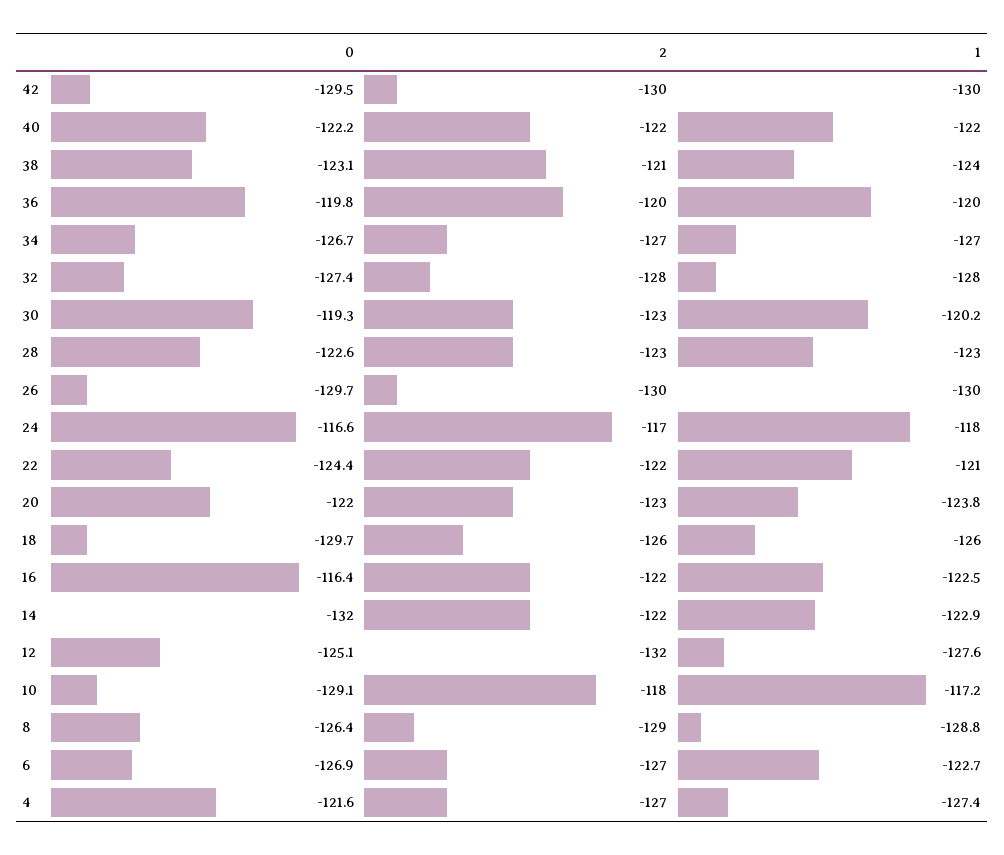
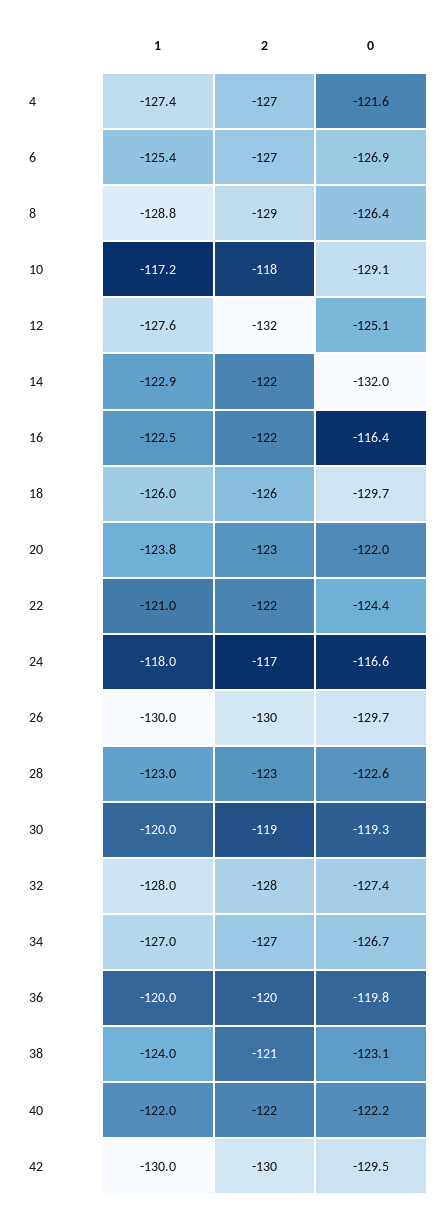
  {
    "0": {
      "42": -129.5,
      "40": -122.2,
      "38": -123.1,
      "36": -119.8,
      "34": -126.7,
      "32": -127.4,
      "30": -119.3,
      "28": -122.6,
      "26": -129.7,
      "24": -116.6,
      "22": -124.4,
      "20": -122,
      "18": -129.7,
      "16": -116.4,
      "14": -132,
      "12": -125.1,
      "10": -129.1,
      "8": -126.4,
      "6": -126.9,
      "4": -121.6
    },
    "2": {
      "42": -130,
      "40": -122,
      "38": -121,
      "36": -120,
      "34": -127,
      "32": -128,
-     "30": -123,
+     "30": -119,
      "28": -123,
      "26": -130,
      "24": -117,
      "22": -122,
      "20": -123,
      "18": -126,
      "16": -122,
      "14": -122,
      "12": -132,
      "10": -118,
      "8": -129,
      "6": -127,
      "4": -127
    },
    "1": {
      "42": -130,
      "40": -122,
      "38": -124,
      "36": -120,
      "34": -127,
      "32": -128,
-     "30": -120.2,
+     "30": -120,
      "28": -123,
      "26": -130,
      "24": -118,
      "22": -121,
      "20": -123.8,
      "18": -126,
      "16": -122.5,
      "14": -122.9,
      "12": -127.6,
      "10": -117.2,
      "8": -128.8,
-     "6": -122.7,
+     "6": -125.4,
      "4": -127.4
    }
  }

